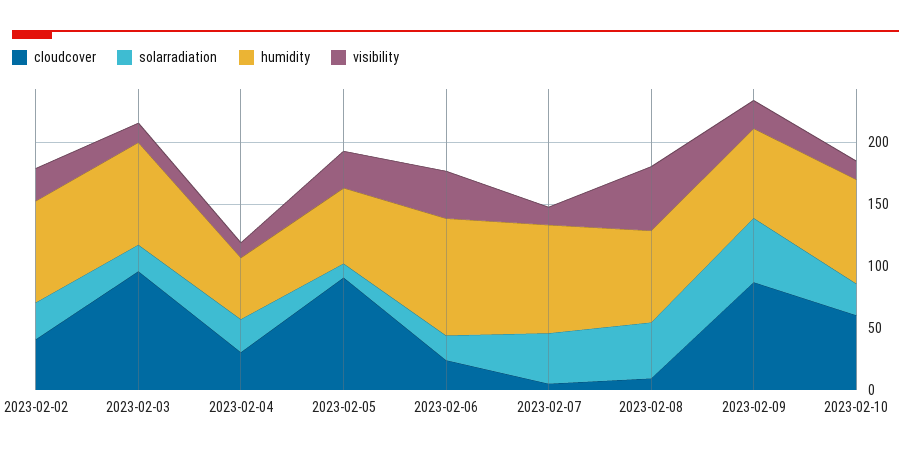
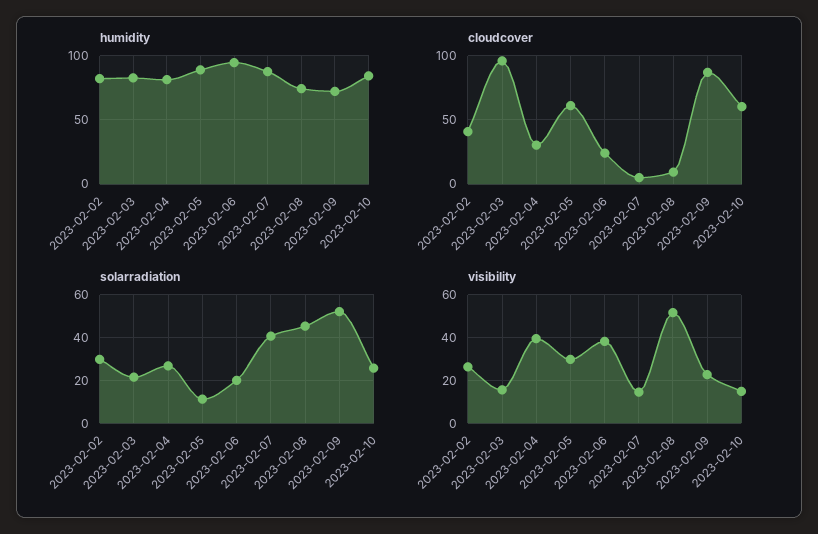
  {
    "cloudcover": {
      "2023-02-02": 40,
      "2023-02-03": 95,
      "2023-02-04": 30,
-     "2023-02-05": 90,
+     "2023-02-05": 60,
      "2023-02-06": 25,
      "2023-02-07": 5,
      "2023-02-08": 10,
      "2023-02-09": 85,
      "2023-02-10": 60
    },
    "solarradiation": {
      "2023-02-02": 30,
      "2023-02-03": 20,
      "2023-02-04": 25,
      "2023-02-05": 10,
      "2023-02-06": 20,
      "2023-02-07": 40,
      "2023-02-08": 45,
      "2023-02-09": 50,
      "2023-02-10": 25
    },
    "humidity": {
      "2023-02-02": 80,
      "2023-02-03": 85,
-     "2023-02-04": 50,
+     "2023-02-04": 80,
-     "2023-02-05": 60,
+     "2023-02-05": 90,
      "2023-02-06": 95,
      "2023-02-07": 90,
      "2023-02-08": 75,
      "2023-02-09": 70,
      "2023-02-10": 85
    },
    "visibility": {
      "2023-02-02": 25,
      "2023-02-03": 15,
-     "2023-02-04": 10,
+     "2023-02-04": 40,
      "2023-02-05": 30,
      "2023-02-06": 40,
      "2023-02-07": 15,
      "2023-02-08": 50,
      "2023-02-09": 25,
      "2023-02-10": 15
    }
  }

